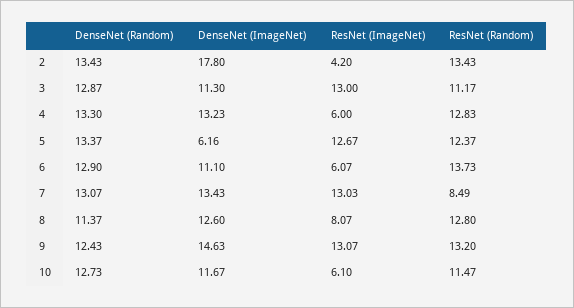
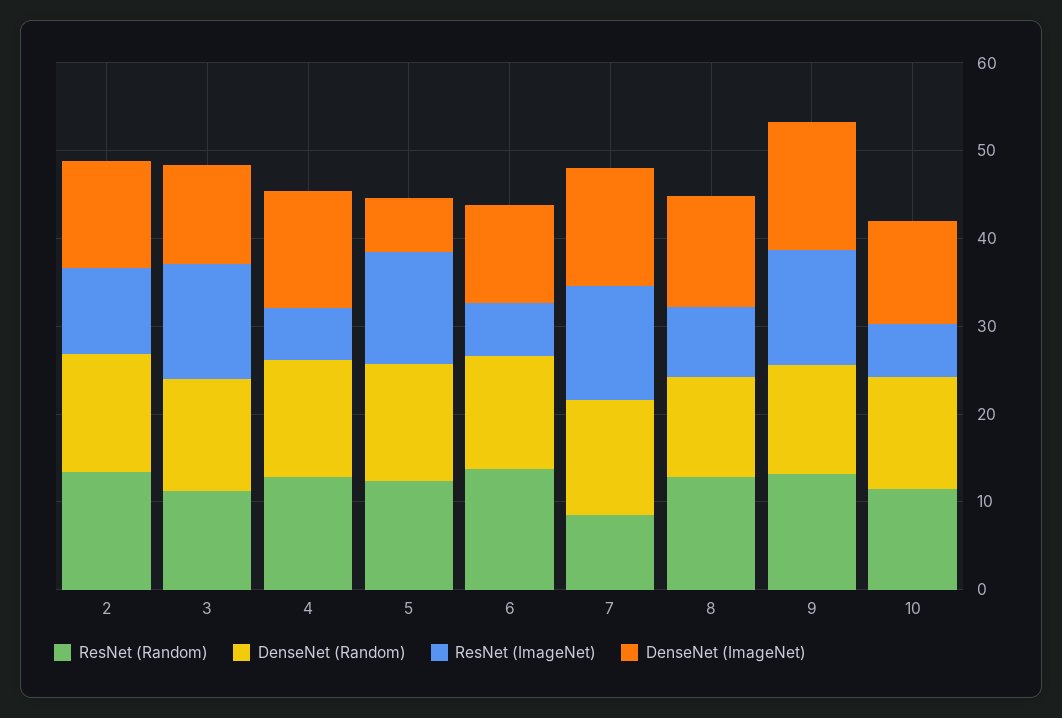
  {
    "DenseNet (Random)": {
      "2": 13.43,
      "3": 12.87,
      "4": 13.3,
      "5": 13.37,
      "6": 12.9,
      "7": 13.07,
      "8": 11.37,
      "9": 12.43,
      "10": 12.73
    },
    "DenseNet (ImageNet)": {
-     "2": 17.8,
+     "2": 12,
      "3": 11.3,
      "4": 13.23,
      "5": 6.16,
      "6": 11.1,
      "7": 13.43,
      "8": 12.6,
      "9": 14.63,
      "10": 11.67
    },
    "ResNet (ImageNet)": {
-     "2": 4.2,
+     "2": 10,
      "3": 13,
      "4": 6,
      "5": 12.67,
      "6": 6.07,
      "7": 13.03,
      "8": 8.07,
      "9": 13.07,
      "10": 6.1
    },
    "ResNet (Random)": {
      "2": 13.43,
      "3": 11.17,
      "4": 12.83,
      "5": 12.37,
      "6": 13.73,
      "7": 8.49,
      "8": 12.8,
      "9": 13.2,
      "10": 11.47
    }
  }

